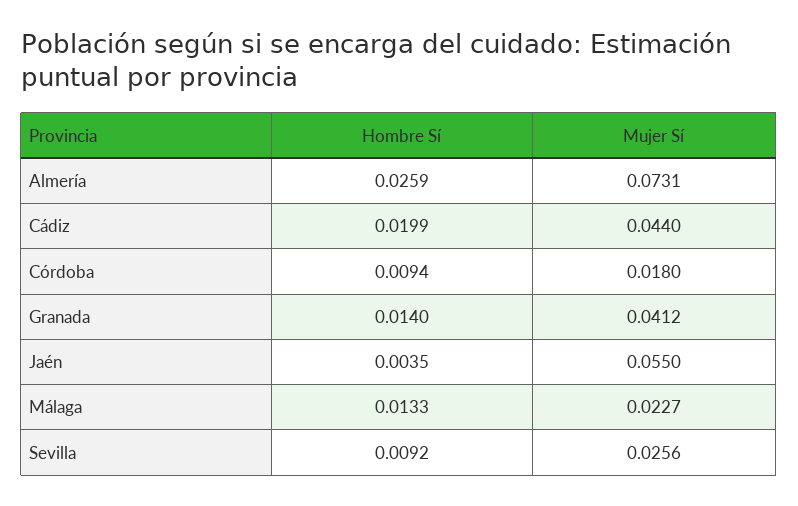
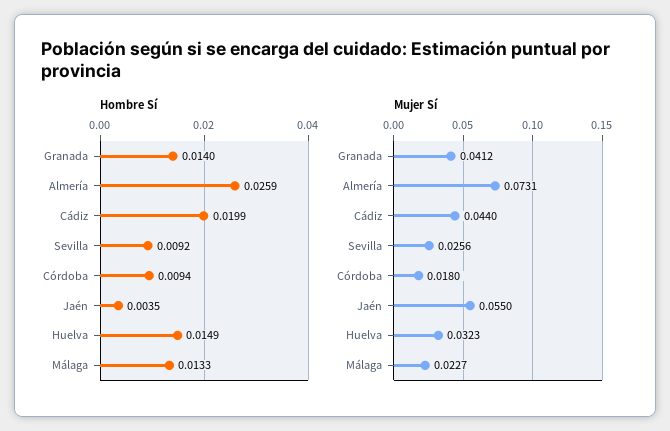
  {
    "Hombre Sí": {
      "Almería": 0.0259,
      "Cádiz": 0.0199,
      "Córdoba": 0.0094,
      "Granada": 0.014,
      "Jaén": 0.0035,
      "Málaga": 0.0133,
-     "Sevilla": 0.0092
+     "Sevilla": 0.0092,
+     "Huelva": 0.0149
    },
    "Mujer Sí": {
      "Almería": 0.0731,
      "Cádiz": 0.044,
      "Córdoba": 0.018,
      "Granada": 0.0412,
      "Jaén": 0.055,
      "Málaga": 0.0227,
-     "Sevilla": 0.0256
+     "Sevilla": 0.0256,
+     "Huelva": 0.0323
    }
  }

